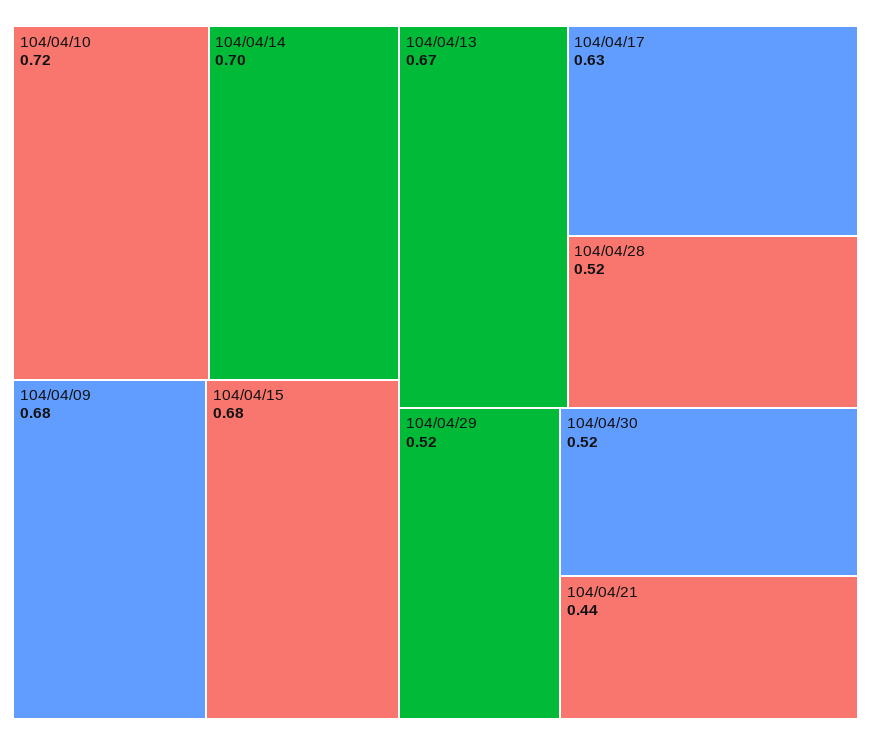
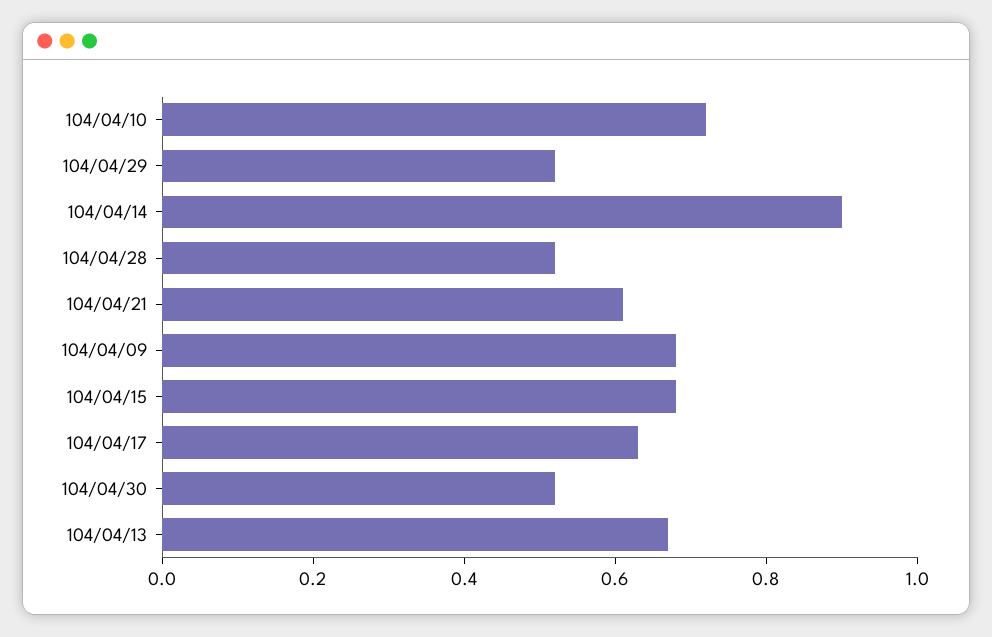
  {
    "104/04/10": 0.72,
-   "104/04/14": 0.7,
+   "104/04/14": 0.9,
    "104/04/09": 0.68,
    "104/04/15": 0.68,
    "104/04/13": 0.67,
    "104/04/17": 0.63,
    "104/04/28": 0.52,
    "104/04/29": 0.52,
    "104/04/30": 0.52,
-   "104/04/21": 0.44
+   "104/04/21": 0.6
  }

